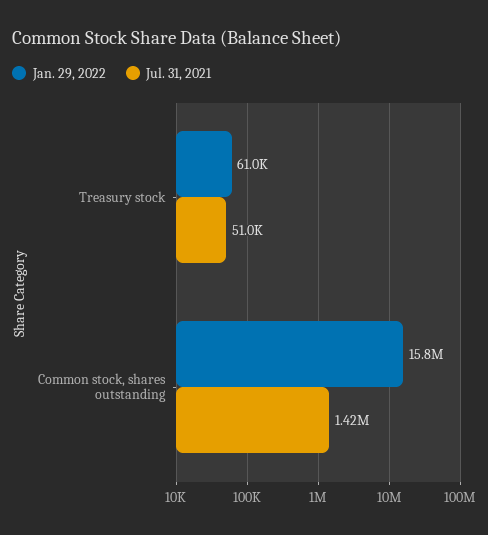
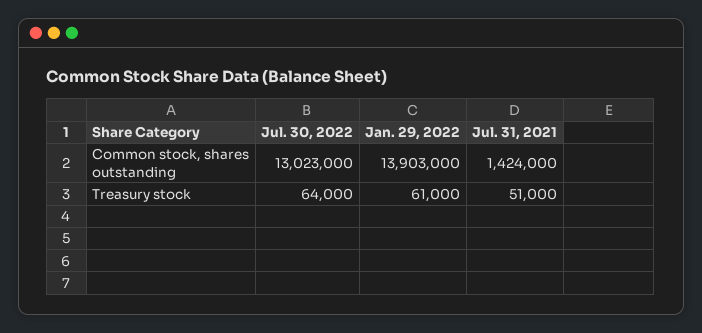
  {
    "Jan. 29, 2022": {
      "Treasury stock": 61000,
-     "Common stock, shares outstanding": 15800000
+     "Common stock, shares outstanding": 13903000
    },
    "Jul. 31, 2021": {
      "Treasury stock": 51000,
      "Common stock, shares outstanding": 1424000
-   }
+   },
+   "Jul. 30, 2022": {
+     "Common stock, shares outstanding": 13023000,
+     "Treasury stock": 64000
+   }
  }

